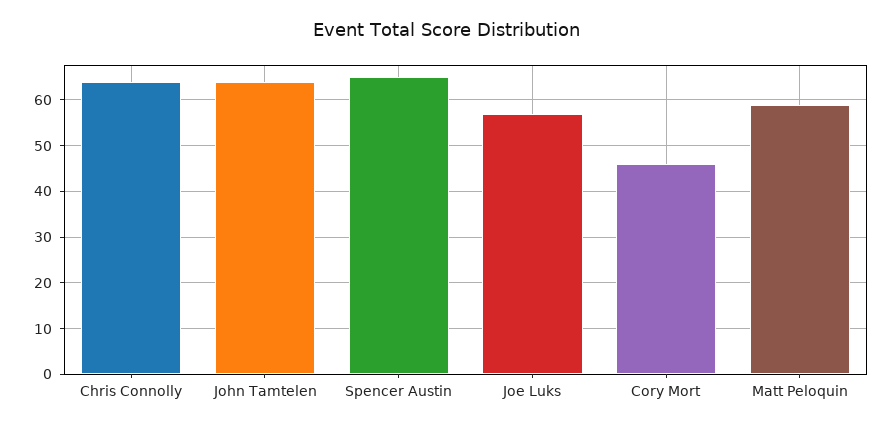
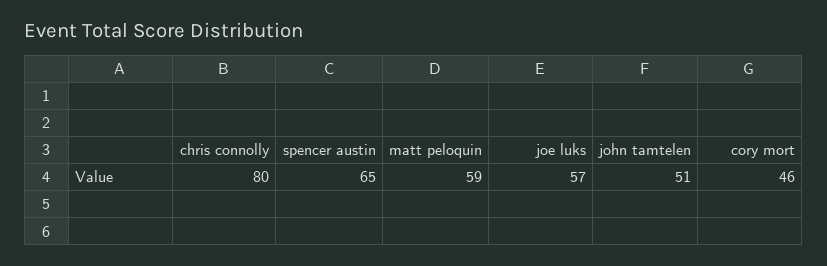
  {
-   "Chris Connolly": 65,
+   "Chris Connolly": 80,
-   "John Tamtelen": 65,
+   "John Tamtelen": 51,
    "Spencer Austin": 65,
    "Joe Luks": 57,
    "Cory Mort": 46,
    "Matt Peloquin": 59
  }

